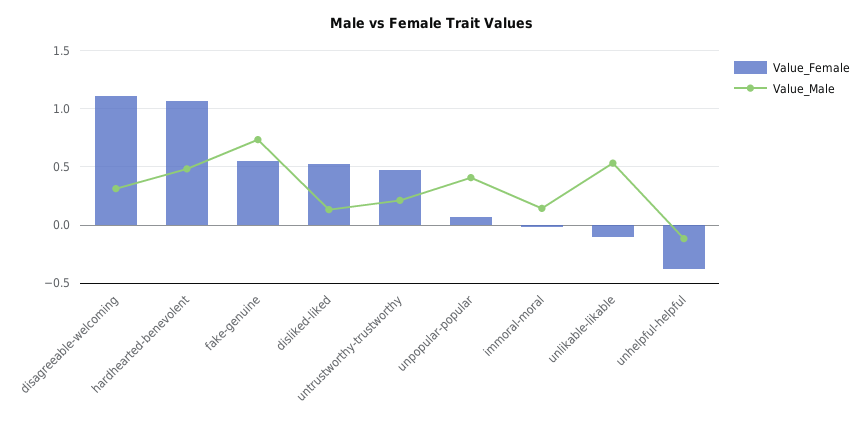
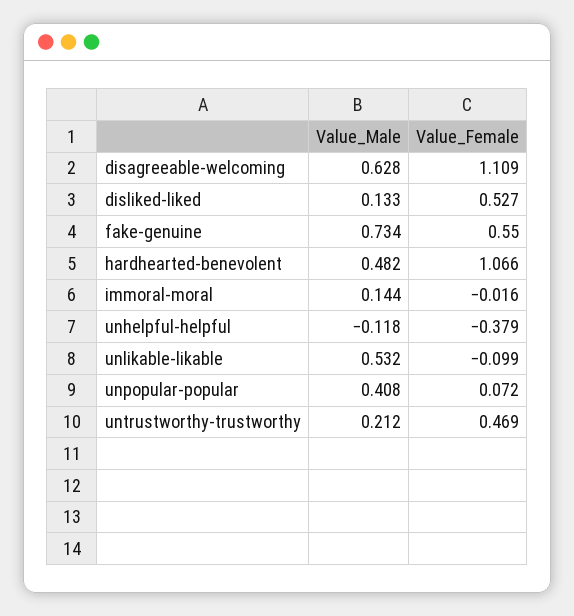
  {
    "Value_Female": {
      "disagreeable-welcoming": 1.109,
      "hardhearted-benevolent": 1.066,
      "fake-genuine": 0.55,
      "disliked-liked": 0.527,
      "untrustworthy-trustworthy": 0.469,
      "unpopular-popular": 0.072,
      "immoral-moral": -0.016,
      "unlikable-likable": -0.099,
      "unhelpful-helpful": -0.379
    },
    "Value_Male": {
-     "disagreeable-welcoming": 0.3,
+     "disagreeable-welcoming": 0.628,
      "hardhearted-benevolent": 0.482,
      "fake-genuine": 0.734,
      "disliked-liked": 0.133,
      "untrustworthy-trustworthy": 0.212,
      "unpopular-popular": 0.408,
      "immoral-moral": 0.144,
      "unlikable-likable": 0.532,
      "unhelpful-helpful": -0.118
    }
  }

